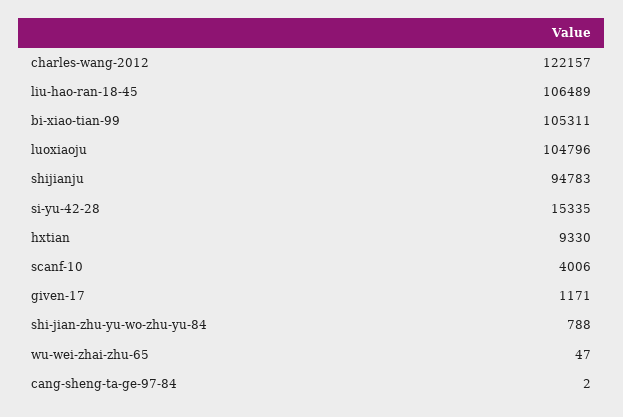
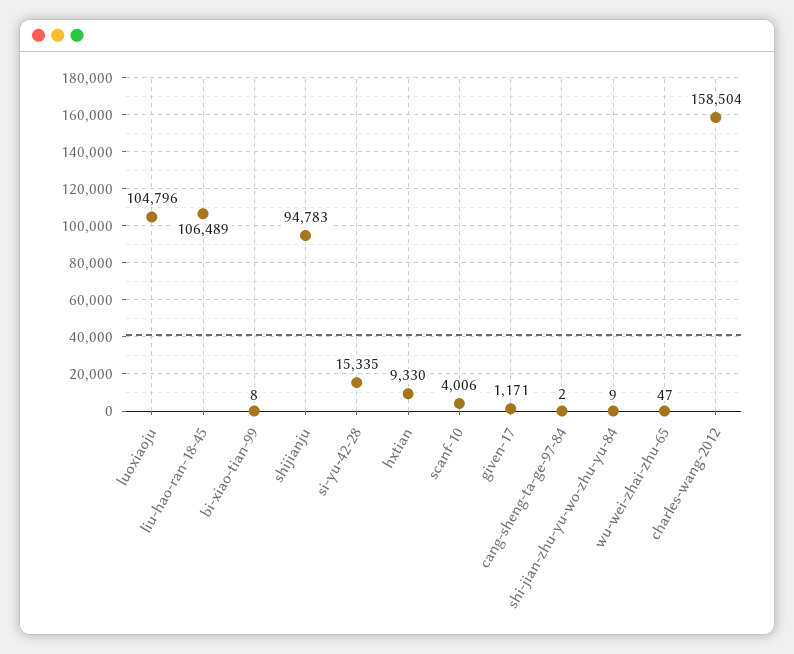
  {
-   "charles-wang-2012": 122157,
+   "charles-wang-2012": 158504,
    "liu-hao-ran-18-45": 106489,
-   "bi-xiao-tian-99": 105311,
+   "bi-xiao-tian-99": 8,
    "luoxiaoju": 104796,
    "shijianju": 94783,
    "si-yu-42-28": 15335,
    "hxtian": 9330,
    "scanf-10": 4006,
    "given-17": 1171,
-   "shi-jian-zhu-yu-wo-zhu-yu-84": 788,
+   "shi-jian-zhu-yu-wo-zhu-yu-84": 9,
    "wu-wei-zhai-zhu-65": 47,
    "cang-sheng-ta-ge-97-84": 2
  }

